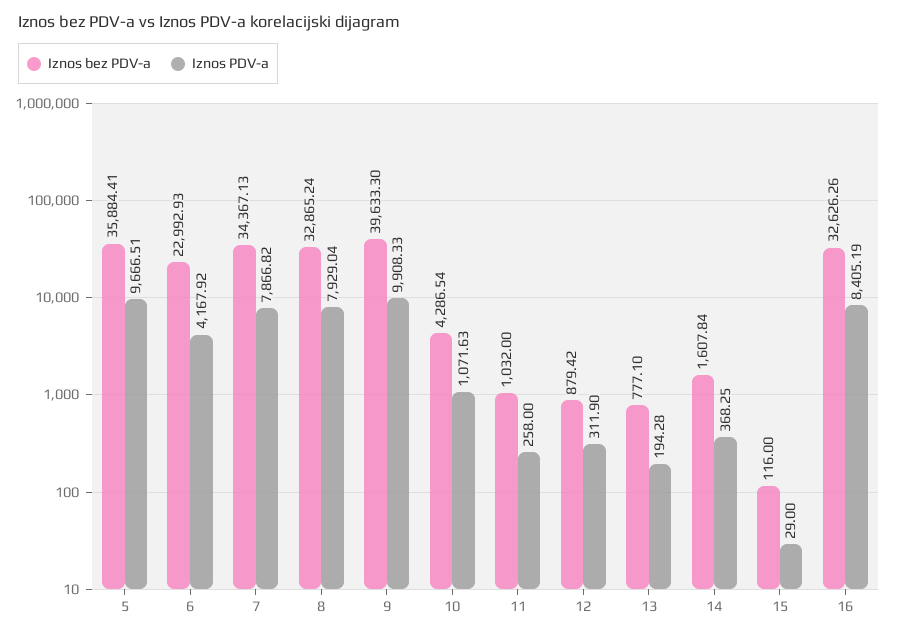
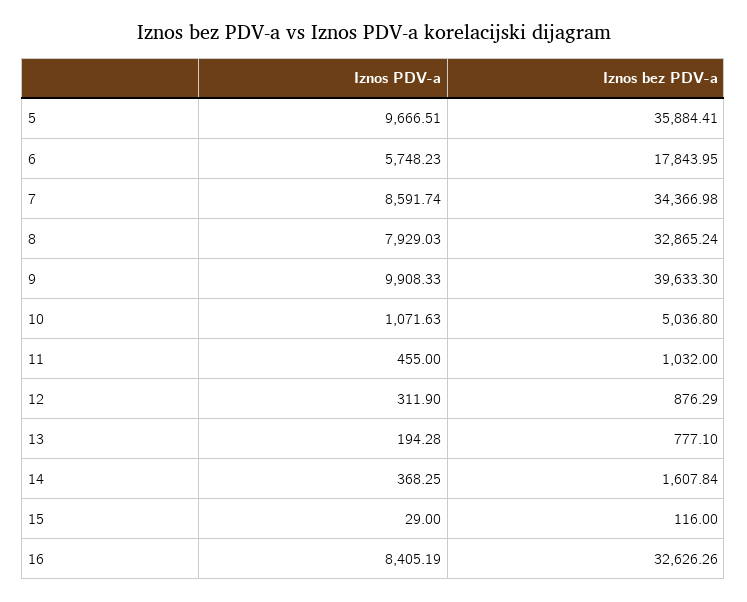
  {
    "Iznos bez PDV-a": {
      "5": 35884.41,
-     "6": 22992.93,
+     "6": 17843.95,
-     "7": 34367.13,
+     "7": 34366.98,
      "8": 32865.24,
      "9": 39633.3,
-     "10": 4286.54,
+     "10": 5036.8,
      "11": 1032,
-     "12": 879.42,
+     "12": 876.29,
      "13": 777.1,
      "14": 1607.84,
      "15": 116,
      "16": 32626.26
    },
    "Iznos PDV-a": {
      "5": 9666.51,
-     "6": 4167.92,
+     "6": 5748.23,
-     "7": 7866.82,
+     "7": 8591.74,
-     "8": 7929.04,
+     "8": 7929.03,
      "9": 9908.33,
      "10": 1071.63,
-     "11": 258,
+     "11": 455,
      "12": 311.9,
      "13": 194.28,
      "14": 368.25,
      "15": 29,
      "16": 8405.19
    }
  }

